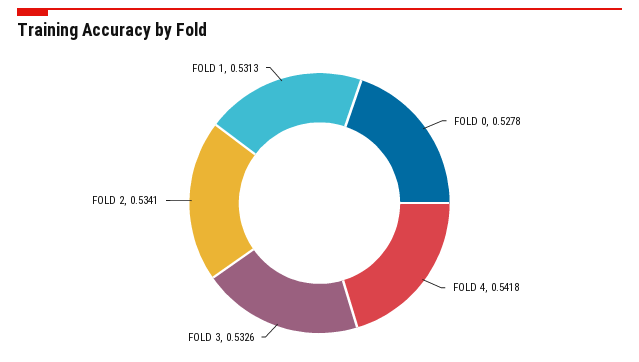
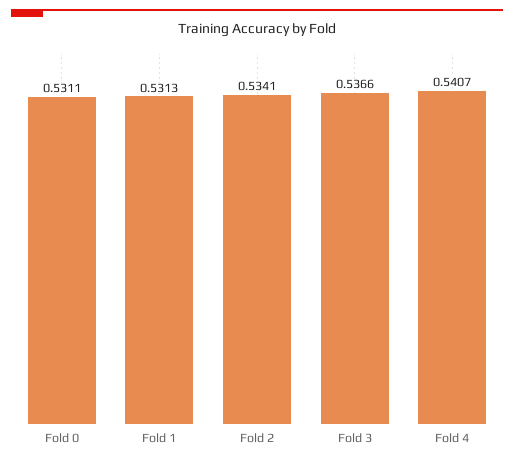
  {
-   "FOLD 0": 0.5278,
+   "FOLD 0": 0.5311,
-   "FOLD 4": 0.5418,
+   "FOLD 4": 0.5407,
-   "FOLD 3": 0.5326,
+   "FOLD 3": 0.5366,
    "FOLD 2": 0.5341,
    "FOLD 1": 0.5313
  }

